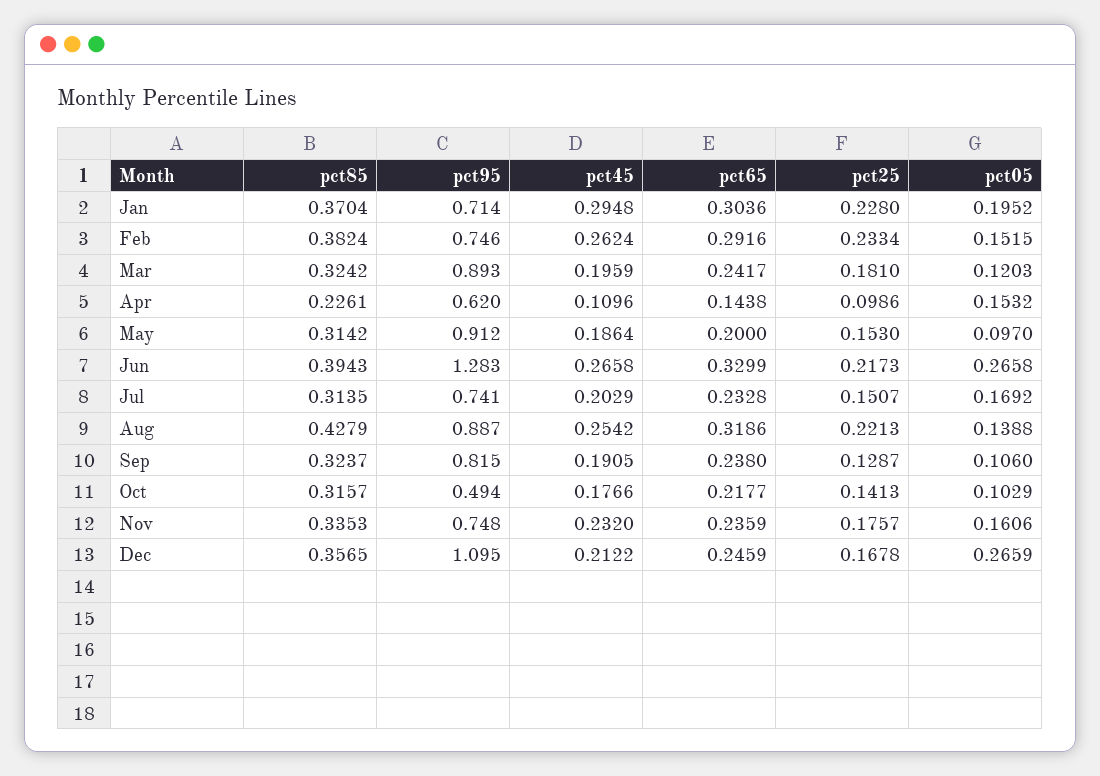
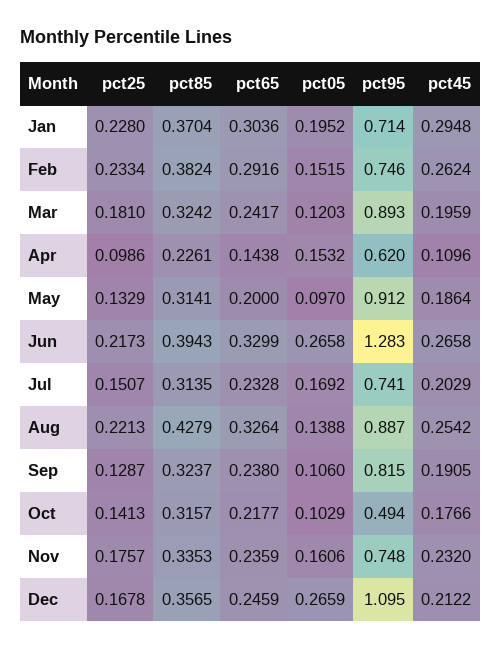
  {
    "pct85": {
      "Jan": 0.3704,
      "Feb": 0.3824,
      "Mar": 0.3242,
      "Apr": 0.2261,
-     "May": 0.3142,
+     "May": 0.3141,
      "Jun": 0.3943,
      "Jul": 0.3135,
      "Aug": 0.4279,
      "Sep": 0.3237,
      "Oct": 0.3157,
      "Nov": 0.3353,
      "Dec": 0.3565
    },
    "pct95": {
      "Jan": 0.714,
      "Feb": 0.746,
      "Mar": 0.893,
      "Apr": 0.62,
      "May": 0.912,
      "Jun": 1.283,
      "Jul": 0.741,
      "Aug": 0.887,
      "Sep": 0.815,
      "Oct": 0.494,
      "Nov": 0.748,
      "Dec": 1.095
    },
    "pct45": {
      "Jan": 0.2948,
      "Feb": 0.2624,
      "Mar": 0.1959,
      "Apr": 0.1096,
      "May": 0.1864,
      "Jun": 0.2658,
      "Jul": 0.2029,
      "Aug": 0.2542,
      "Sep": 0.1905,
      "Oct": 0.1766,
      "Nov": 0.232,
      "Dec": 0.2122
    },
    "pct65": {
      "Jan": 0.3036,
      "Feb": 0.2916,
      "Mar": 0.2417,
      "Apr": 0.1438,
      "May": 0.2,
      "Jun": 0.3299,
      "Jul": 0.2328,
-     "Aug": 0.3186,
+     "Aug": 0.3264,
      "Sep": 0.238,
      "Oct": 0.2177,
      "Nov": 0.2359,
      "Dec": 0.2459
    },
    "pct25": {
      "Jan": 0.228,
      "Feb": 0.2334,
      "Mar": 0.181,
      "Apr": 0.0986,
-     "May": 0.153,
+     "May": 0.1329,
      "Jun": 0.2173,
      "Jul": 0.1507,
      "Aug": 0.2213,
      "Sep": 0.1287,
      "Oct": 0.1413,
      "Nov": 0.1757,
      "Dec": 0.1678
    },
    "pct05": {
      "Jan": 0.1952,
      "Feb": 0.1515,
      "Mar": 0.1203,
      "Apr": 0.1532,
      "May": 0.097,
      "Jun": 0.2658,
      "Jul": 0.1692,
      "Aug": 0.1388,
      "Sep": 0.106,
      "Oct": 0.1029,
      "Nov": 0.1606,
      "Dec": 0.2659
    }
  }

